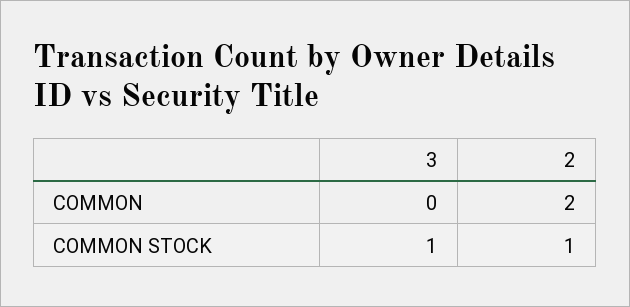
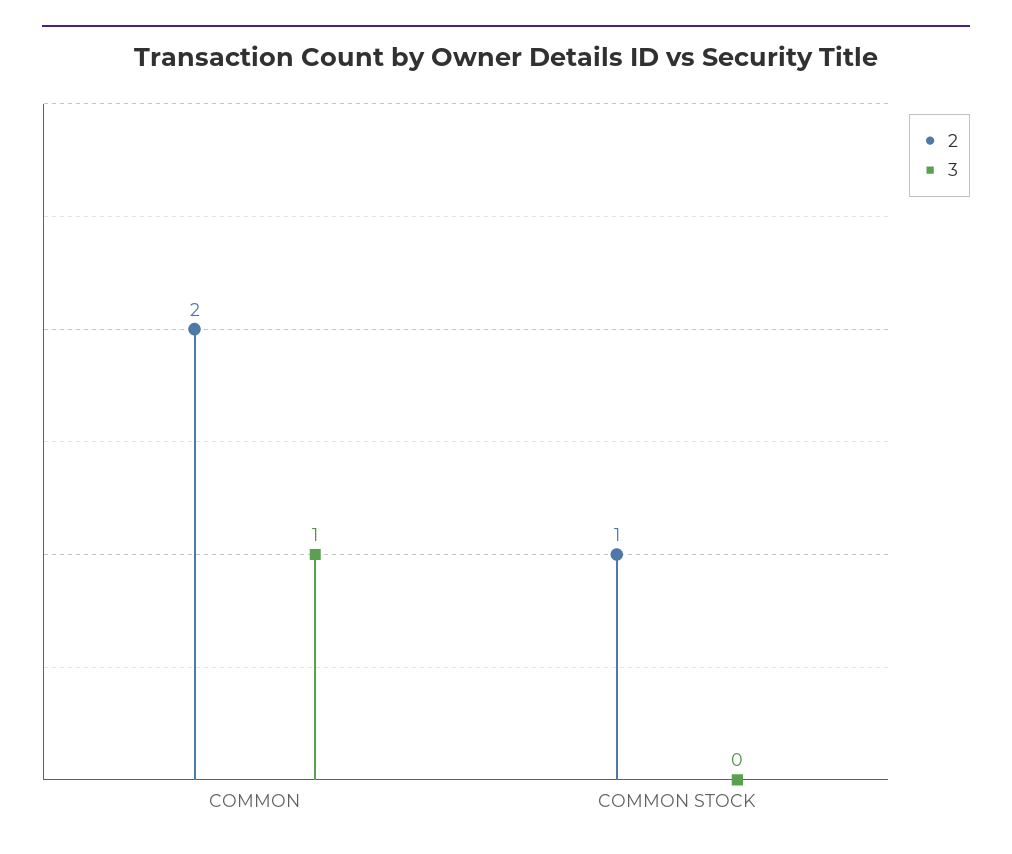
  {
    "3": {
-     "COMMON": 0,
+     "COMMON": 1,
-     "COMMON STOCK": 1
+     "COMMON STOCK": 0
    },
    "2": {
      "COMMON": 2,
      "COMMON STOCK": 1
    }
  }

